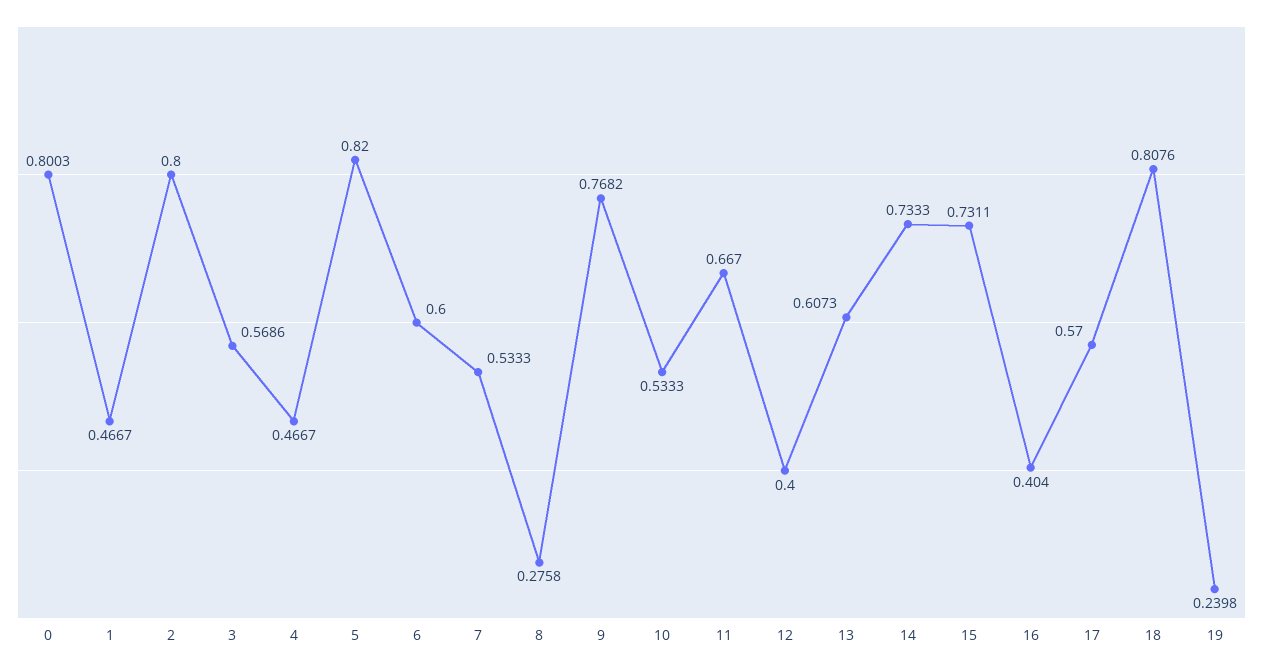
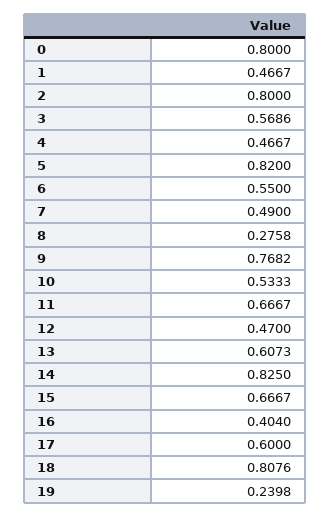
  {
-   "0": 0.8003,
+   "0": 0.8,
    "1": 0.4667,
    "2": 0.8,
    "3": 0.5686,
    "4": 0.4667,
    "5": 0.82,
-   "6": 0.6,
+   "6": 0.55,
-   "7": 0.5333,
+   "7": 0.49,
    "8": 0.2758,
    "9": 0.7682,
    "10": 0.5333,
-   "11": 0.667,
+   "11": 0.6667,
-   "12": 0.4,
+   "12": 0.47,
    "13": 0.6073,
-   "14": 0.7333,
+   "14": 0.825,
-   "15": 0.7311,
+   "15": 0.6667,
    "16": 0.404,
-   "17": 0.57,
+   "17": 0.6,
    "18": 0.8076,
    "19": 0.2398
  }

